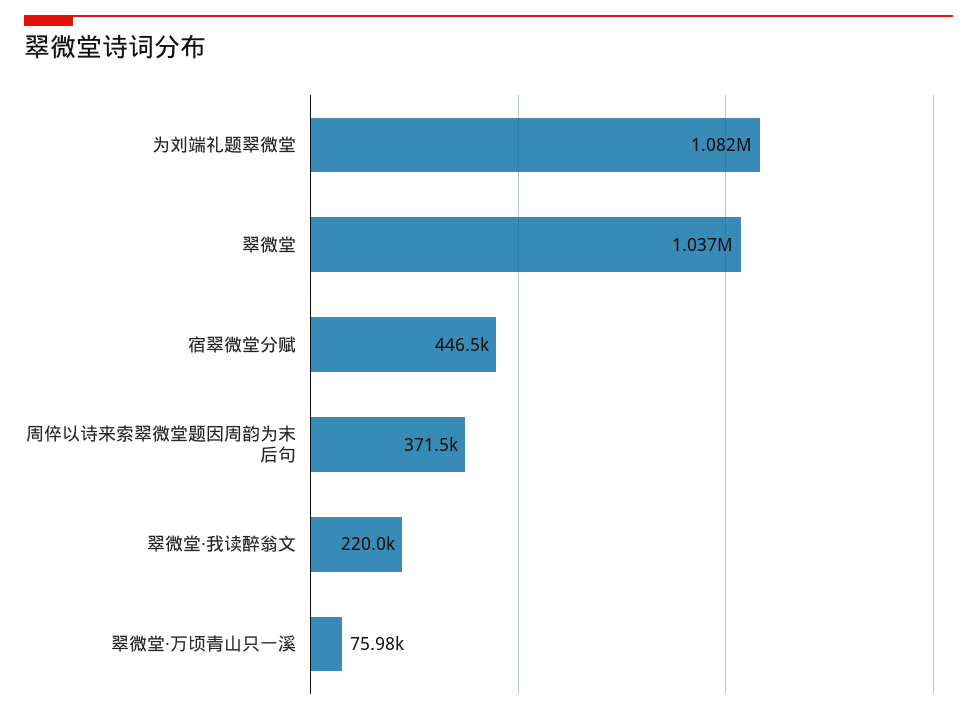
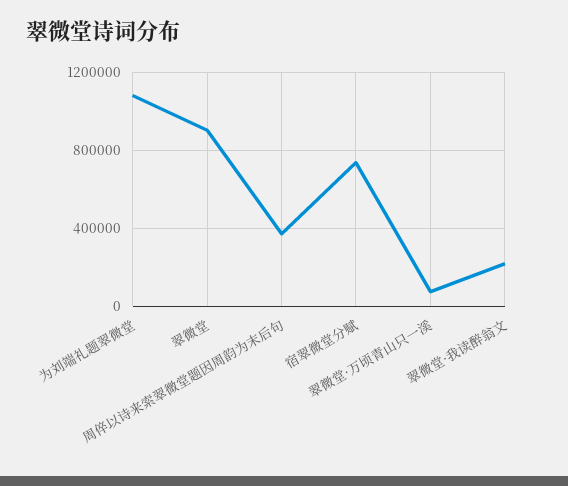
  {
    "为刘端礼题翠微堂": 1082000,
-   "翠微堂": 1037000,
+   "翠微堂": 900000,
-   "宿翠微堂分赋": 446500,
+   "宿翠微堂分赋": 750000,
    "周倅以诗来索翠微堂题因周韵为末后句": 371500,
    "翠微堂·我读醉翁文": 220000,
    "翠微堂·万顷青山只一溪": 75980
  }

